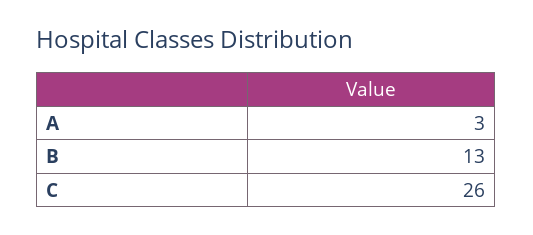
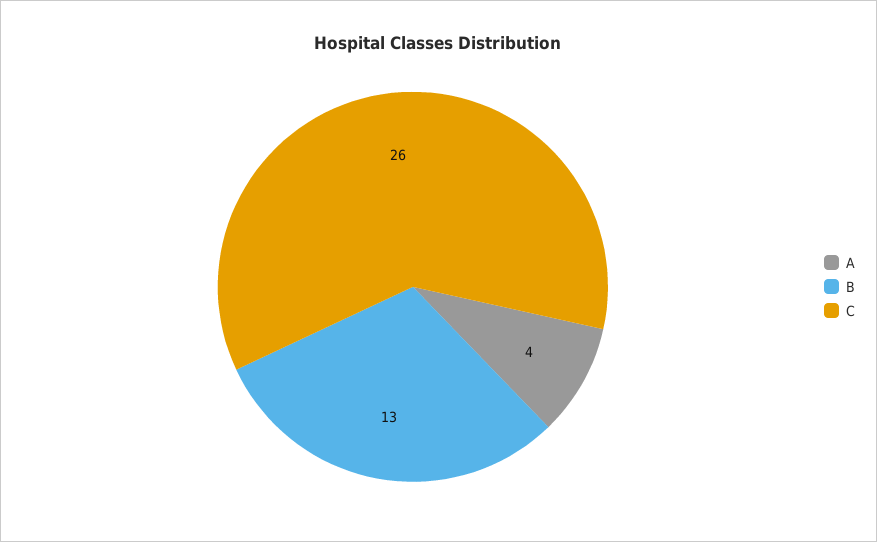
  {
-   "A": 3,
+   "A": 4,
    "B": 13,
    "C": 26
  }

